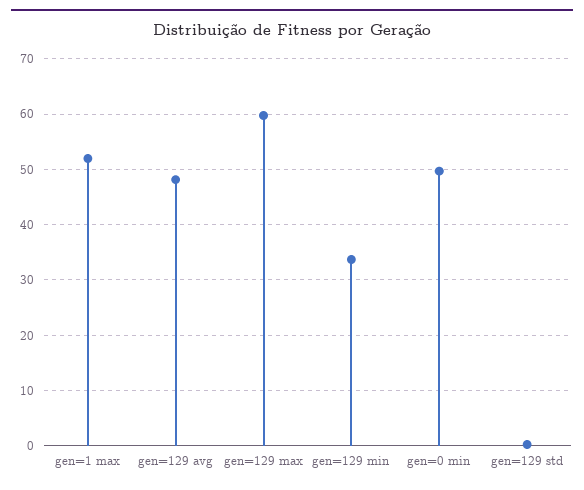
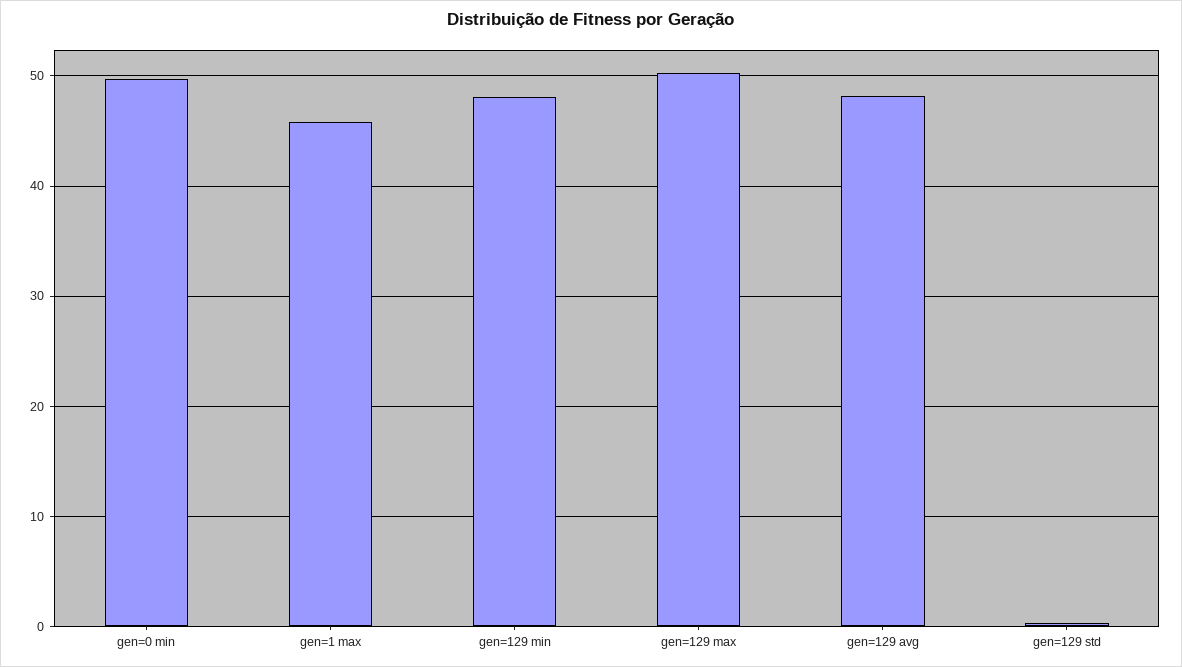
  {
-   "gen=1 max": 52,
+   "gen=1 max": 46,
    "gen=129 avg": 48,
-   "gen=129 max": 60,
+   "gen=129 max": 50,
-   "gen=129 min": 34,
+   "gen=129 min": 48,
    "gen=0 min": 50,
    "gen=129 std": 0
  }

